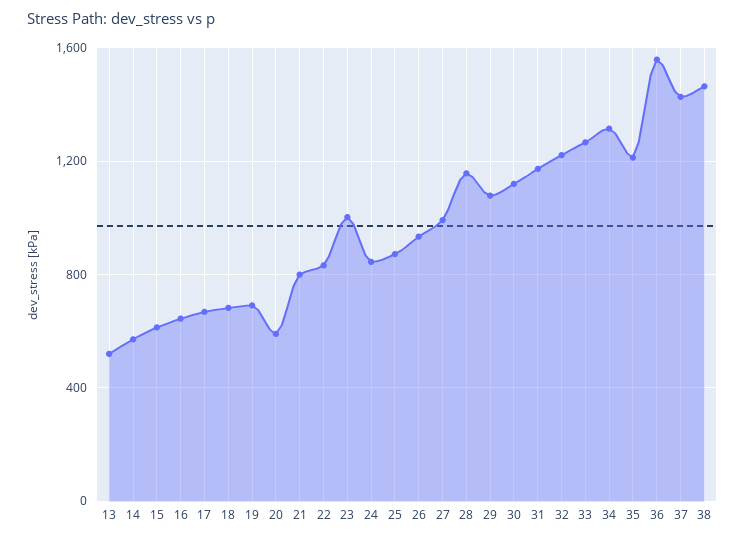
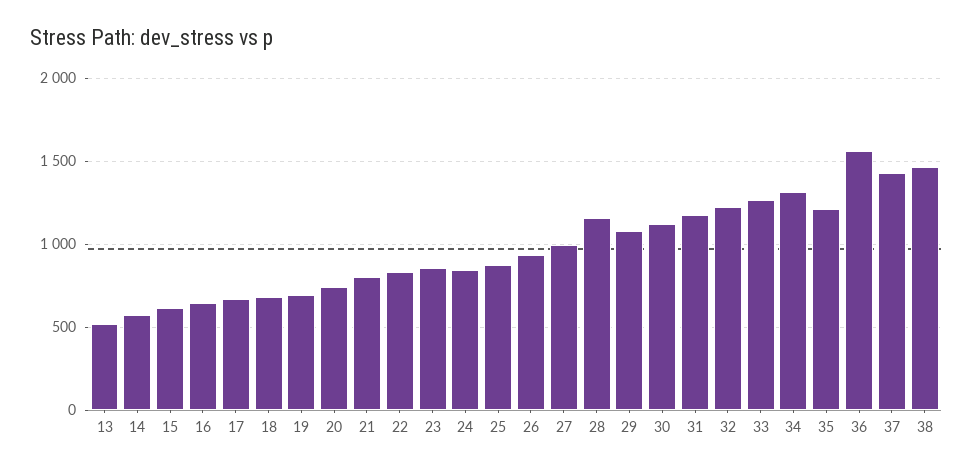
  {
    "13": 500,
    "14": 550,
    "15": 600,
    "16": 650,
    "17": 650,
    "18": 700,
    "19": 700,
-   "20": 600,
+   "20": 750,
    "21": 800,
    "22": 850,
-   "23": 1000,
+   "23": 850,
    "24": 850,
    "25": 850,
    "26": 950,
    "27": 1000,
    "28": 1150,
    "29": 1100,
    "30": 1100,
    "31": 1150,
    "32": 1200,
    "33": 1250,
    "34": 1300,
    "35": 1200,
    "36": 1550,
    "37": 1450,
    "38": 1450
  }

